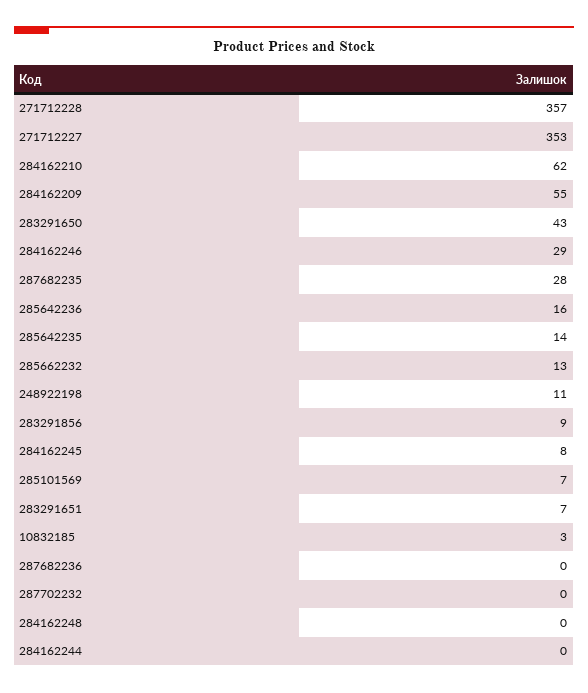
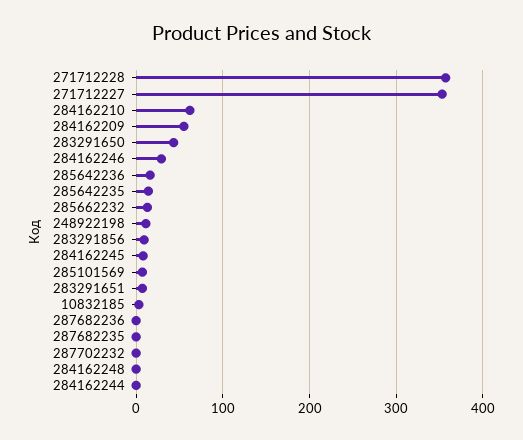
  {
    "271712228": 357,
    "271712227": 353,
    "284162210": 62,
    "284162209": 55,
    "283291650": 43,
    "284162246": 29,
-   "287682235": 28,
+   "287682235": 0,
    "285642236": 16,
    "285642235": 14,
    "285662232": 13,
    "248922198": 11,
    "283291856": 9,
    "284162245": 8,
    "285101569": 7,
    "283291651": 7,
    "10832185": 3,
    "287682236": 0,
    "287702232": 0,
    "284162248": 0,
    "284162244": 0
  }

